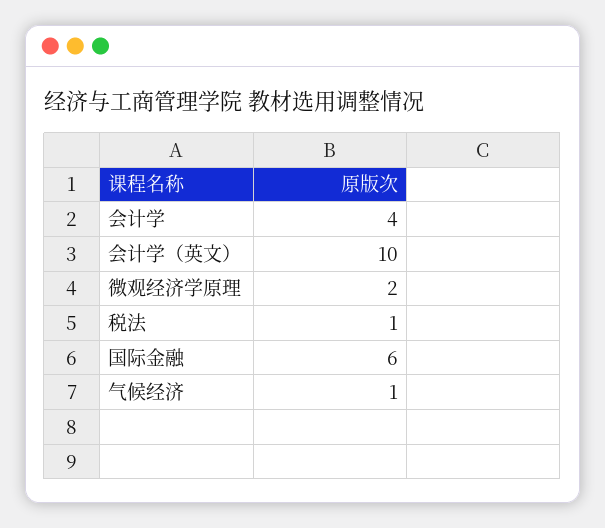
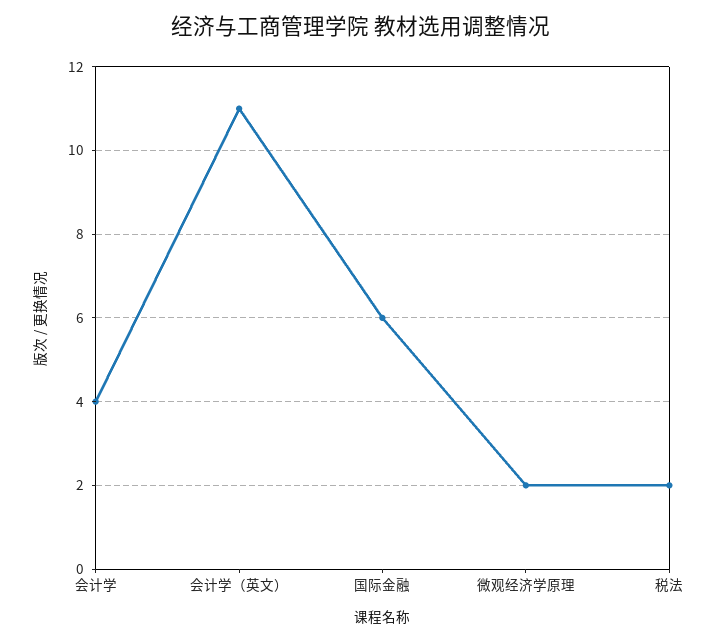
  {
    "会计学": 4,
-   "会计学（英文）": 10,
+   "会计学（英文）": 11,
    "微观经济学原理": 2,
-   "税法": 1,
+   "税法": 2,
-   "国际金融": 6,
+   "国际金融": 6
-   "气候经济": 1
  }

